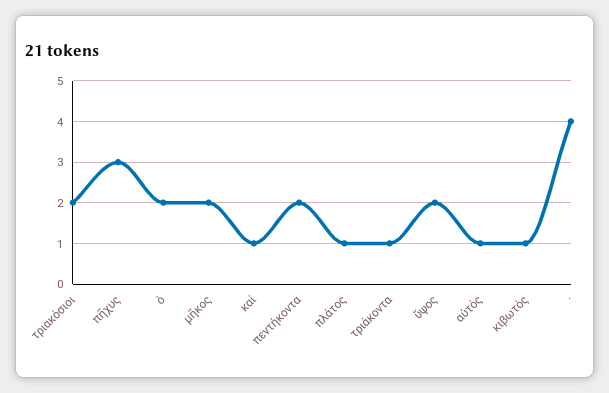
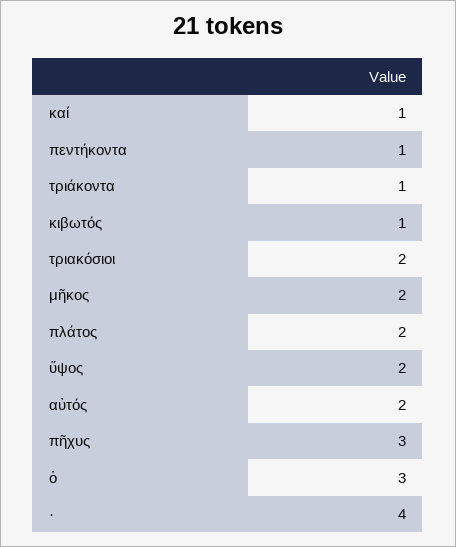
  {
    "τριακόσιοι": 2,
    "πῆχυς": 3,
-   "ὁ": 2,
+   "ὁ": 3,
    "μῆκος": 2,
    "καί": 1,
-   "πεντήκοντα": 2,
+   "πεντήκοντα": 1,
-   "πλάτος": 1,
+   "πλάτος": 2,
    "τριάκοντα": 1,
    "ὕψος": 2,
-   "αὐτός": 1,
+   "αὐτός": 2,
    "κιβωτός": 1,
    "·": 4
  }

